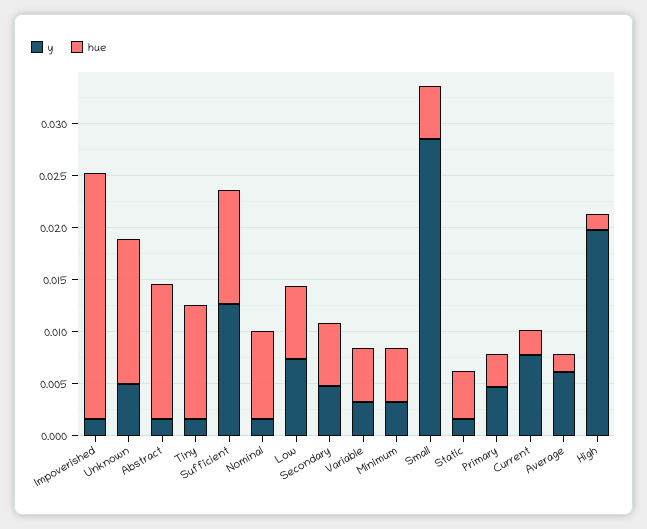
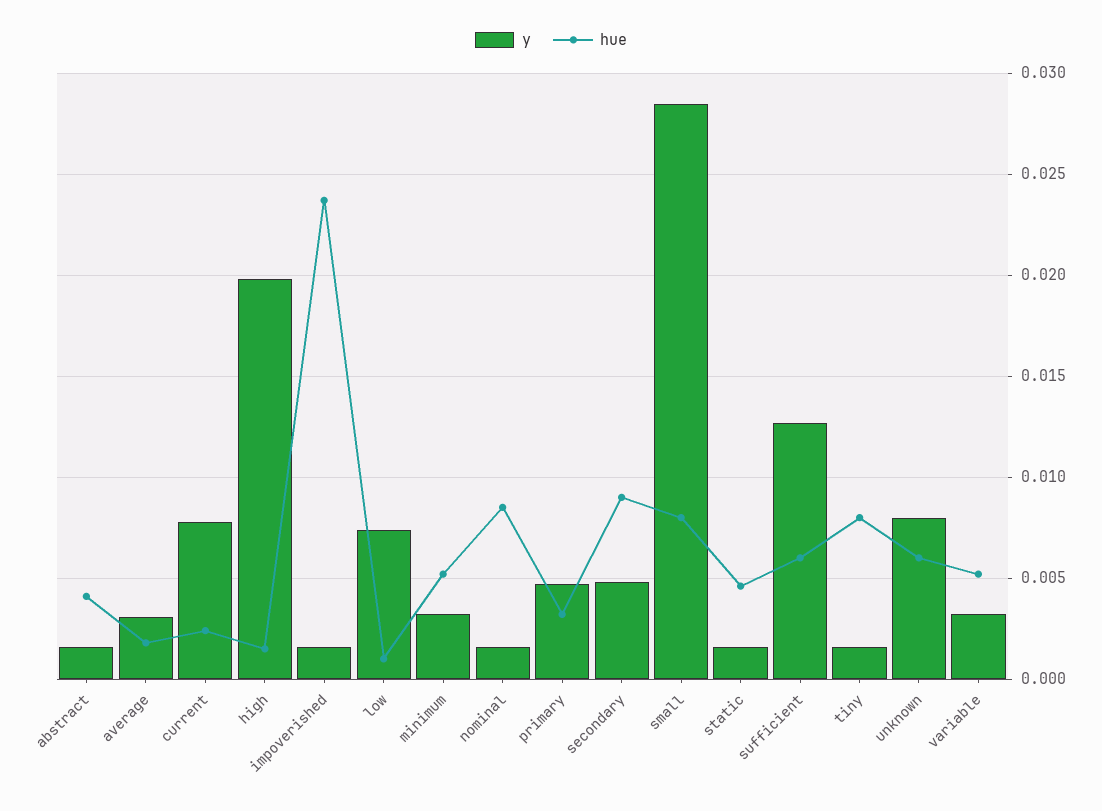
  {
    "y": {
      "Impoverished": 0.0015,
-     "Unknown": 0.005,
+     "Unknown": 0.008,
      "Abstract": 0.0015,
      "Tiny": 0.0015,
      "Sufficient": 0.0125,
      "Nominal": 0.0015,
      "Low": 0.0075,
      "Secondary": 0.005,
      "Variable": 0.003,
      "Minimum": 0.003,
      "Small": 0.0285,
      "Static": 0.0015,
      "Primary": 0.0045,
      "Current": 0.008,
-     "Average": 0.006,
+     "Average": 0.003,
      "High": 0.02
    },
    "hue": {
      "Impoverished": 0.0235,
-     "Unknown": 0.014,
+     "Unknown": 0.006,
-     "Abstract": 0.013,
+     "Abstract": 0.004,
-     "Tiny": 0.011,
+     "Tiny": 0.008,
-     "Sufficient": 0.011,
+     "Sufficient": 0.006,
      "Nominal": 0.0085,
-     "Low": 0.007,
+     "Low": 0.001,
-     "Secondary": 0.006,
+     "Secondary": 0.009,
      "Variable": 0.005,
      "Minimum": 0.005,
-     "Small": 0.005,
+     "Small": 0.008,
      "Static": 0.0045,
      "Primary": 0.003,
      "Current": 0.0025,
      "Average": 0.002,
      "High": 0.0015
    }
  }

